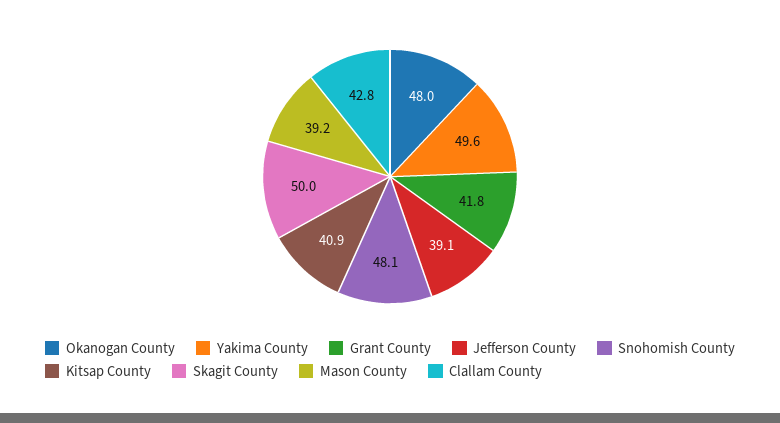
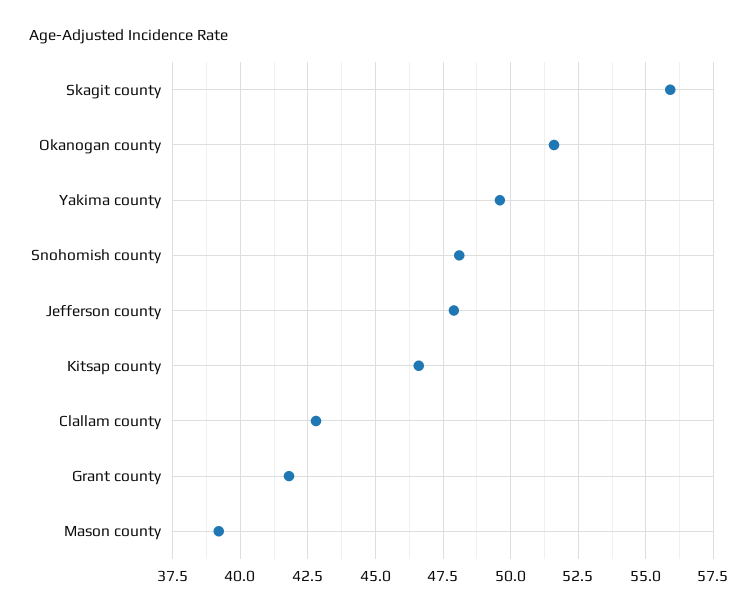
  {
-   "Okanogan County": 48,
+   "Okanogan County": 51.5,
    "Yakima County": 49.6,
    "Grant County": 41.8,
-   "Jefferson County": 39.1,
+   "Jefferson County": 48,
    "Snohomish County": 48.1,
-   "Kitsap County": 40.9,
+   "Kitsap County": 46.5,
-   "Skagit County": 50,
+   "Skagit County": 56,
    "Mason County": 39.2,
    "Clallam County": 42.8
  }

